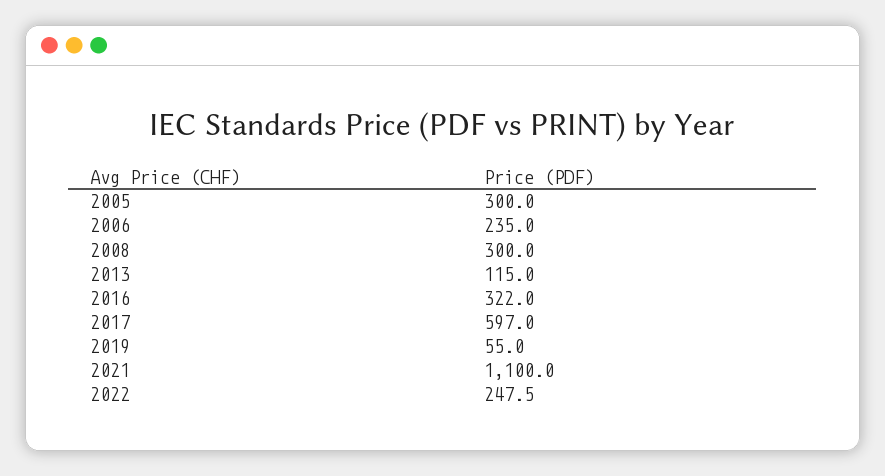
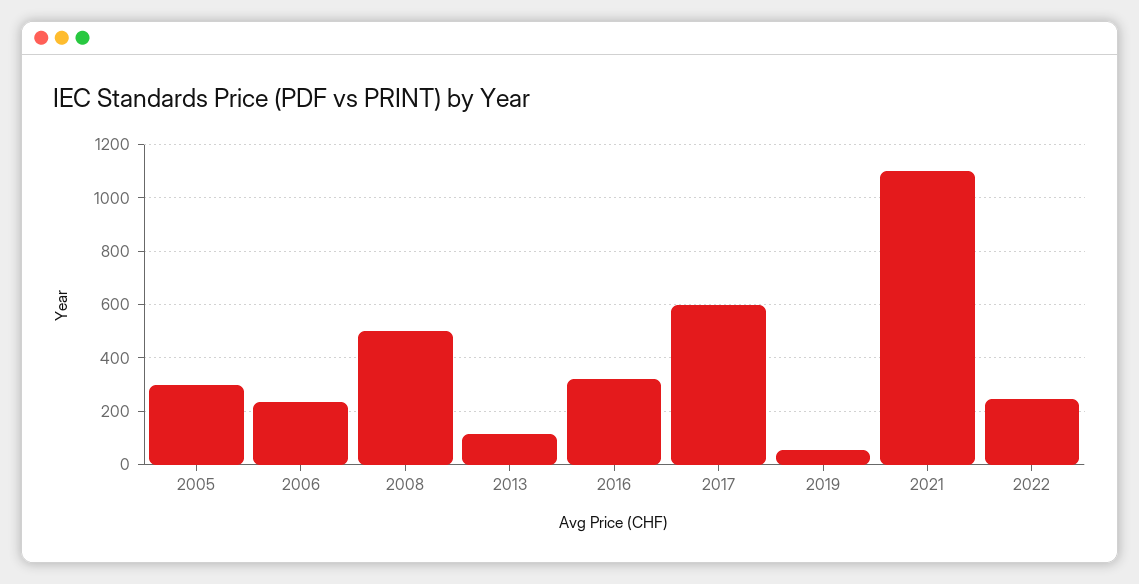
  {
    "2005": 300,
    "2006": 235,
-   "2008": 300,
+   "2008": 500,
    "2013": 115,
    "2016": 322,
    "2017": 597,
    "2019": 55,
    "2021": 1100,
    "2022": 247.5
  }

